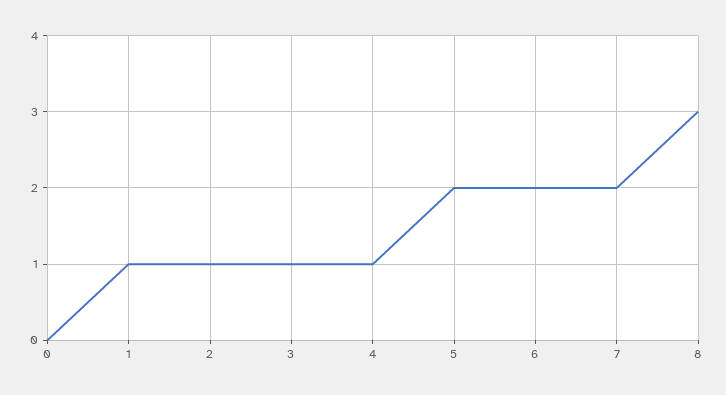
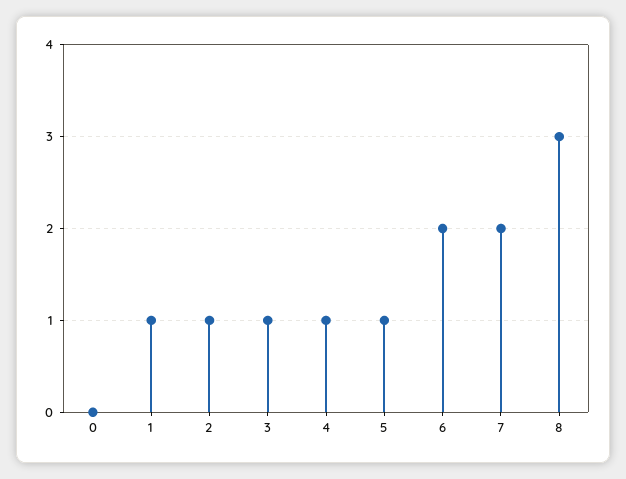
  {
    "0": 0,
    "1": 1,
    "2": 1,
    "3": 1,
    "4": 1,
-   "5": 2,
+   "5": 1,
    "6": 2,
    "7": 2,
    "8": 3
  }

